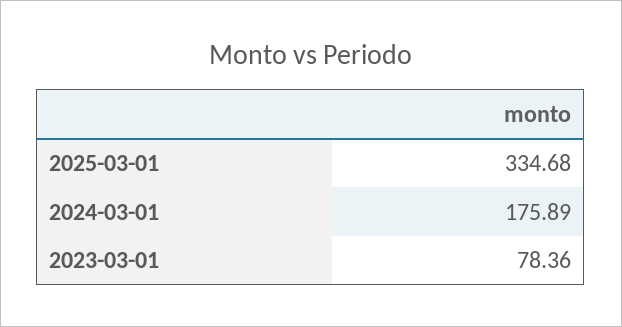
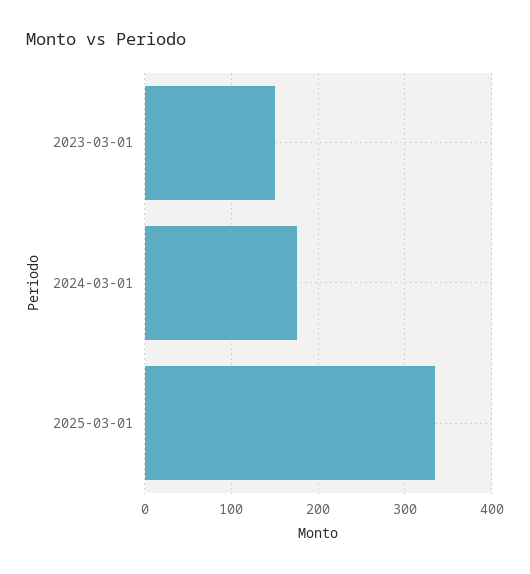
  {
    "2025-03-01": 334.68,
    "2024-03-01": 175.89,
-   "2023-03-01": 78.36
+   "2023-03-01": 150
  }

